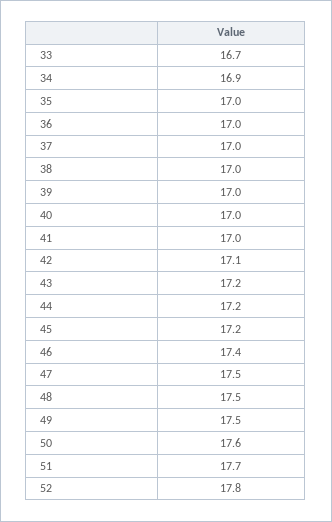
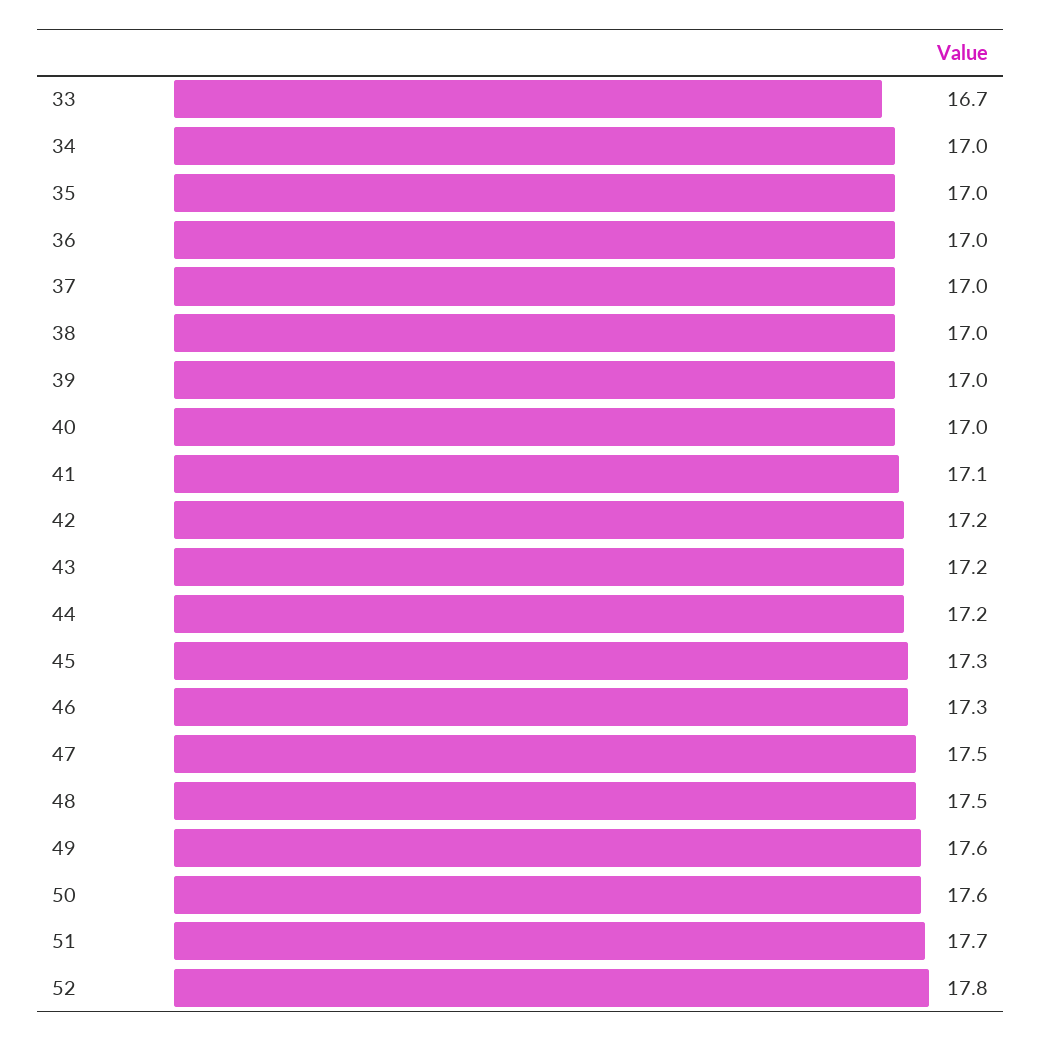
  {
    "33": 16.7,
-   "34": 16.9,
+   "34": 17,
    "35": 17,
    "36": 17,
    "37": 17,
    "38": 17,
    "39": 17,
    "40": 17,
-   "41": 17,
+   "41": 17.1,
-   "42": 17.1,
+   "42": 17.2,
    "43": 17.2,
    "44": 17.2,
-   "45": 17.2,
+   "45": 17.3,
-   "46": 17.4,
+   "46": 17.3,
    "47": 17.5,
    "48": 17.5,
-   "49": 17.5,
+   "49": 17.6,
    "50": 17.6,
    "51": 17.7,
    "52": 17.8
  }

